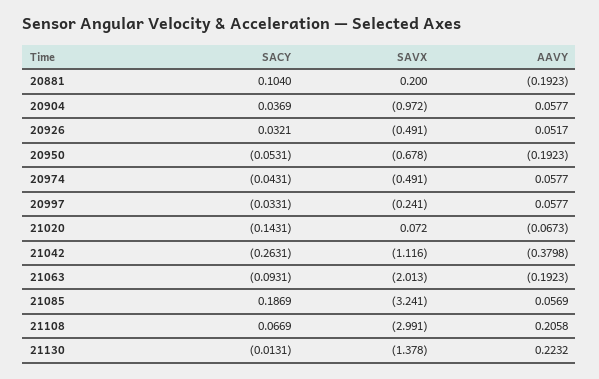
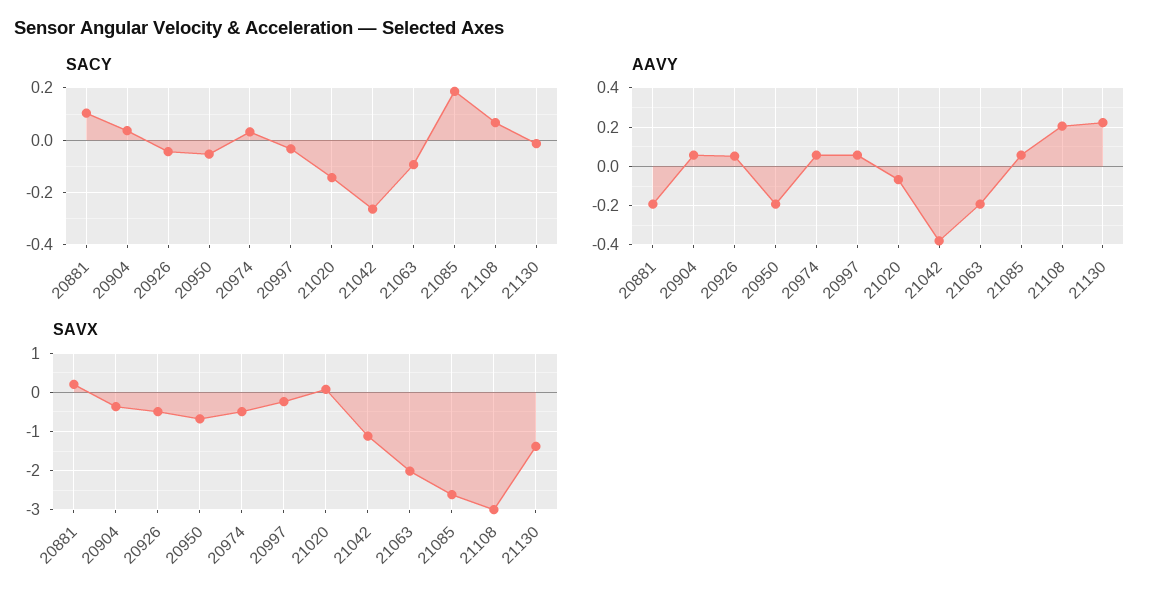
  {
    "SACY": {
      "20881": 0.104,
      "20904": 0.0369,
-     "20926": 0.0321,
+     "20926": -0.05,
      "20950": -0.0531,
-     "20974": -0.0431,
+     "20974": 0.025,
      "20997": -0.0331,
      "21020": -0.1431,
      "21042": -0.2631,
      "21063": -0.0931,
      "21085": 0.1869,
      "21108": 0.0669,
      "21130": -0.0131
    },
    "SAVX": {
      "20881": 0.2,
-     "20904": -0.972,
+     "20904": -0.4,
      "20926": -0.491,
      "20950": -0.678,
      "20974": -0.491,
      "20997": -0.241,
      "21020": 0.072,
      "21042": -1.116,
      "21063": -2.013,
-     "21085": -3.241,
+     "21085": -2.6,
      "21108": -2.991,
      "21130": -1.378
    },
    "AAVY": {
      "20881": -0.1923,
      "20904": 0.0577,
      "20926": 0.0517,
      "20950": -0.1923,
      "20974": 0.0577,
      "20997": 0.0577,
      "21020": -0.0673,
      "21042": -0.3798,
      "21063": -0.1923,
      "21085": 0.0569,
      "21108": 0.2058,
      "21130": 0.2232
    }
  }

